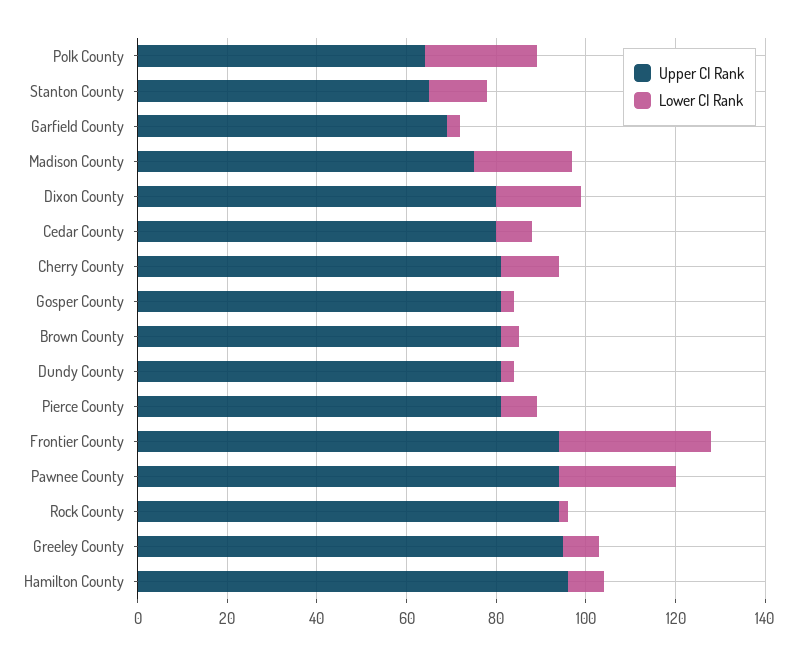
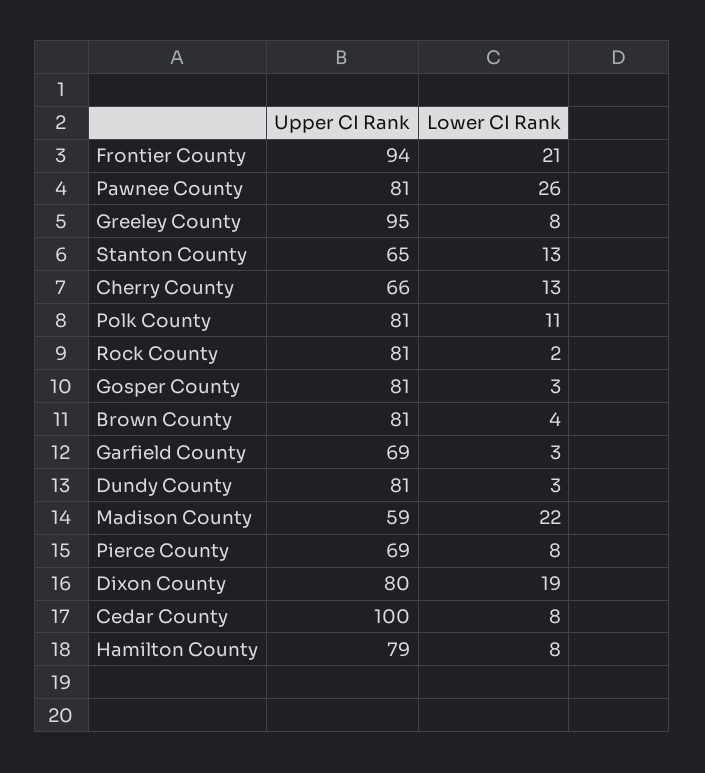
  {
    "Upper CI Rank": {
-     "Polk County": 65,
+     "Polk County": 81,
      "Stanton County": 65,
      "Garfield County": 69,
-     "Madison County": 75,
+     "Madison County": 59,
      "Dixon County": 80,
-     "Cedar County": 80,
+     "Cedar County": 100,
-     "Cherry County": 80,
+     "Cherry County": 66,
      "Gosper County": 81,
      "Brown County": 81,
      "Dundy County": 81,
-     "Pierce County": 80,
+     "Pierce County": 69,
      "Frontier County": 94,
-     "Pawnee County": 95,
+     "Pawnee County": 81,
-     "Rock County": 95,
+     "Rock County": 81,
      "Greeley County": 95,
-     "Hamilton County": 95
+     "Hamilton County": 79
    },
    "Lower CI Rank": {
-     "Polk County": 25,
+     "Polk County": 11,
      "Stanton County": 13,
      "Garfield County": 3,
      "Madison County": 22,
      "Dixon County": 19,
      "Cedar County": 8,
      "Cherry County": 13,
      "Gosper County": 3,
      "Brown County": 4,
      "Dundy County": 3,
      "Pierce County": 8,
-     "Frontier County": 35,
+     "Frontier County": 21,
      "Pawnee County": 26,
      "Rock County": 2,
      "Greeley County": 8,
      "Hamilton County": 8
    }
  }

